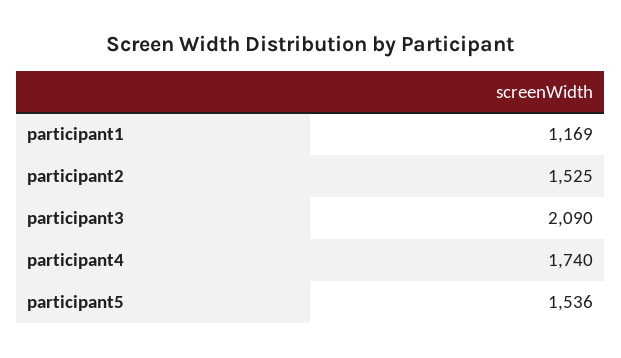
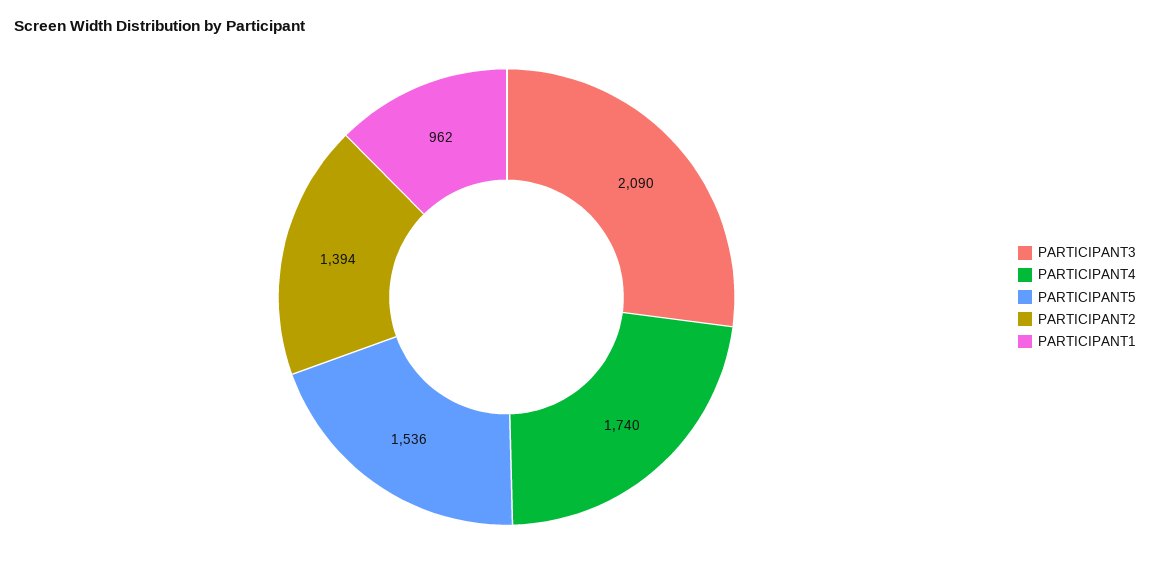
  {
-   "participant1": 1169,
+   "participant1": 962,
-   "participant2": 1525,
+   "participant2": 1394,
    "participant3": 2090,
    "participant4": 1740,
    "participant5": 1536
  }

